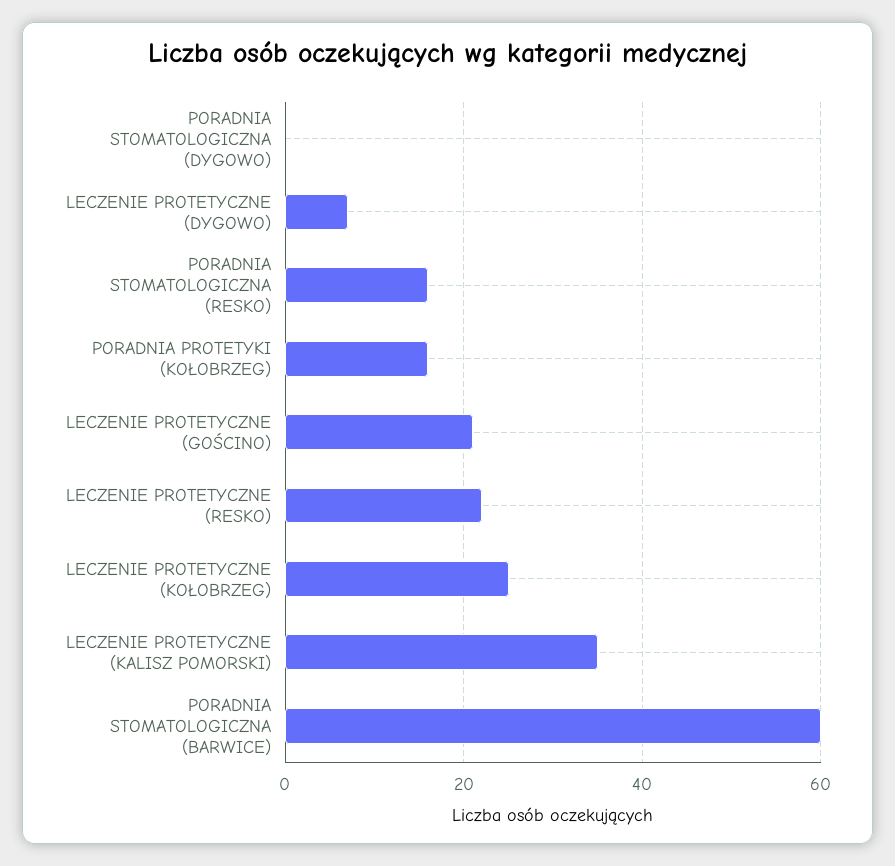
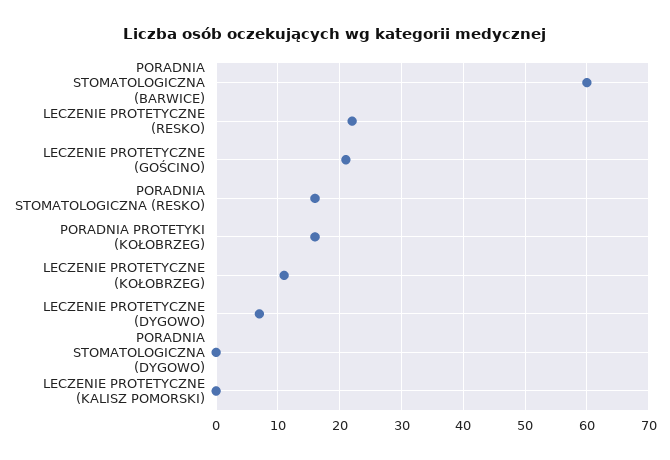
  {
    "PORADNIA STOMATOLOGICZNA (DYGOWO)": 0,
    "LECZENIE PROTETYCZNE (DYGOWO)": 7,
    "PORADNIA STOMATOLOGICZNA (RESKO)": 16,
    "PORADNIA PROTETYKI (KOŁOBRZEG)": 16,
    "LECZENIE PROTETYCZNE (GOŚCINO)": 21,
    "LECZENIE PROTETYCZNE (RESKO)": 22,
-   "LECZENIE PROTETYCZNE (KOŁOBRZEG)": 25,
+   "LECZENIE PROTETYCZNE (KOŁOBRZEG)": 11,
-   "LECZENIE PROTETYCZNE (KALISZ POMORSKI)": 35,
+   "LECZENIE PROTETYCZNE (KALISZ POMORSKI)": 0,
    "PORADNIA STOMATOLOGICZNA (BARWICE)": 60
  }

